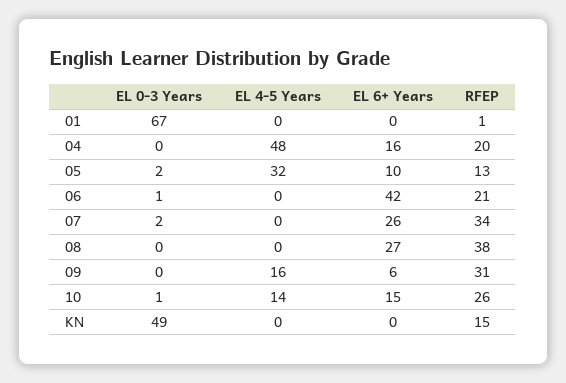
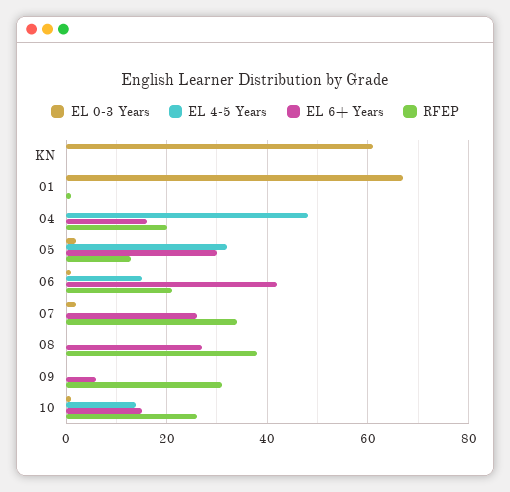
  {
    "EL 0-3 Years": {
      "01": 67,
      "04": 0,
      "05": 2,
      "06": 1,
      "07": 2,
      "08": 0,
      "09": 0,
      "10": 1,
-     "KN": 49
+     "KN": 60
    },
    "EL 4-5 Years": {
      "01": 0,
      "04": 48,
      "05": 32,
-     "06": 0,
+     "06": 15,
      "07": 0,
      "08": 0,
-     "09": 16,
+     "09": 0,
      "10": 14,
      "KN": 0
    },
    "EL 6+ Years": {
      "01": 0,
      "04": 16,
-     "05": 10,
+     "05": 30,
      "06": 42,
      "07": 26,
      "08": 27,
      "09": 6,
      "10": 15,
      "KN": 0
    },
    "RFEP": {
      "01": 1,
      "04": 20,
      "05": 13,
      "06": 21,
      "07": 34,
      "08": 38,
      "09": 31,
      "10": 26,
-     "KN": 15
+     "KN": 0
    }
  }

